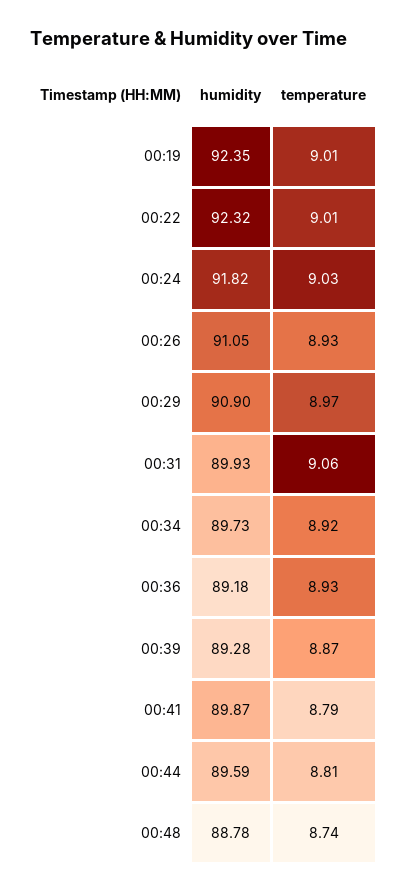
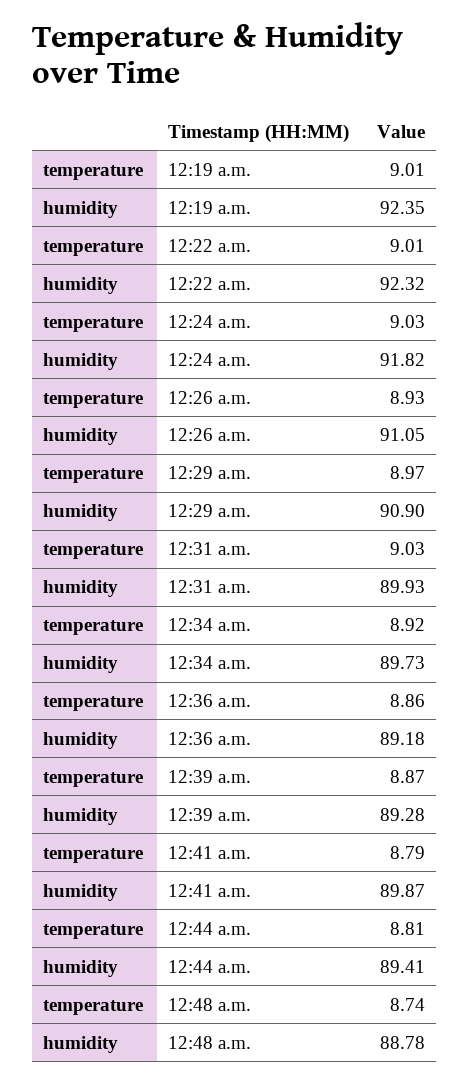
  {
    "humidity": {
      "00:19": 92.35,
      "00:22": 92.32,
      "00:24": 91.82,
      "00:26": 91.05,
      "00:29": 90.9,
      "00:31": 89.93,
      "00:34": 89.73,
      "00:36": 89.18,
      "00:39": 89.28,
      "00:41": 89.87,
-     "00:44": 89.59,
+     "00:44": 89.41,
      "00:48": 88.78
    },
    "temperature": {
      "00:19": 9.01,
      "00:22": 9.01,
      "00:24": 9.03,
      "00:26": 8.93,
      "00:29": 8.97,
-     "00:31": 9.06,
+     "00:31": 9.03,
      "00:34": 8.92,
-     "00:36": 8.93,
+     "00:36": 8.86,
      "00:39": 8.87,
      "00:41": 8.79,
      "00:44": 8.81,
      "00:48": 8.74
    }
  }

